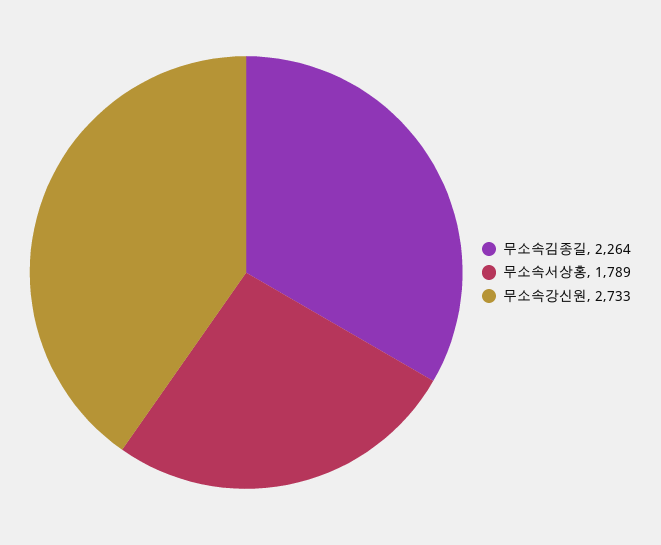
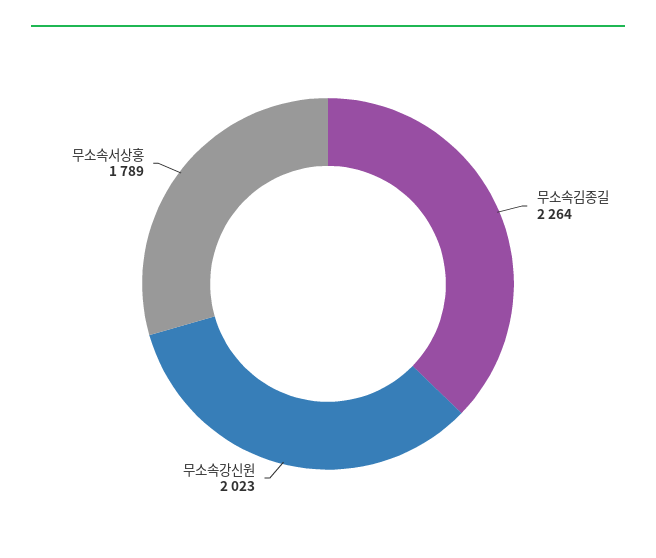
  {
    "무소속김종길": 2264,
    "무소속서상홍": 1789,
-   "무소속강신원": 2733
+   "무소속강신원": 2023
  }

